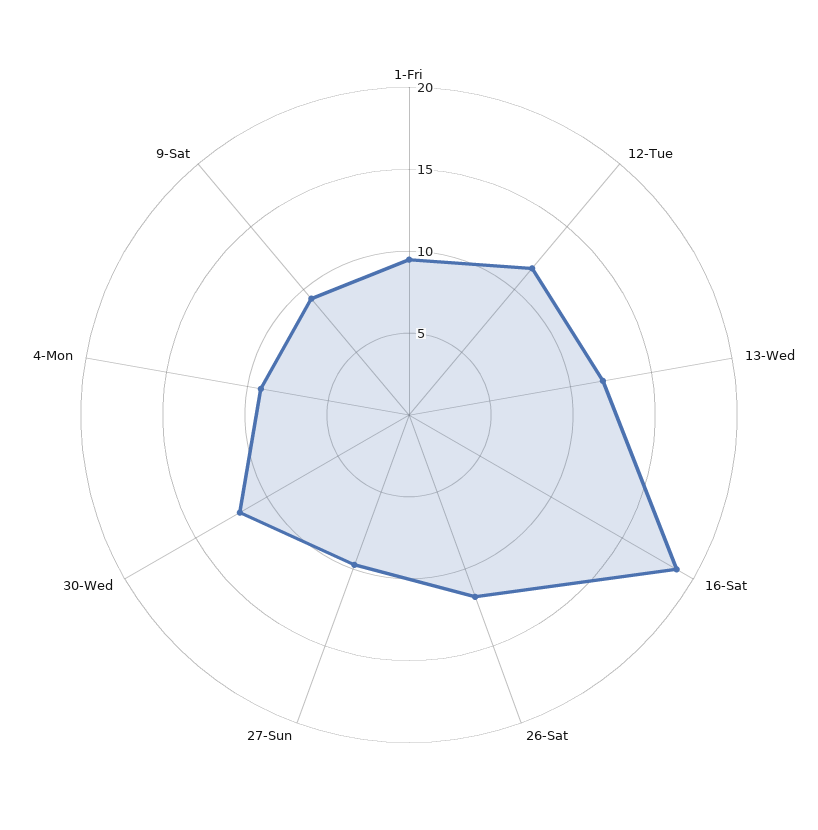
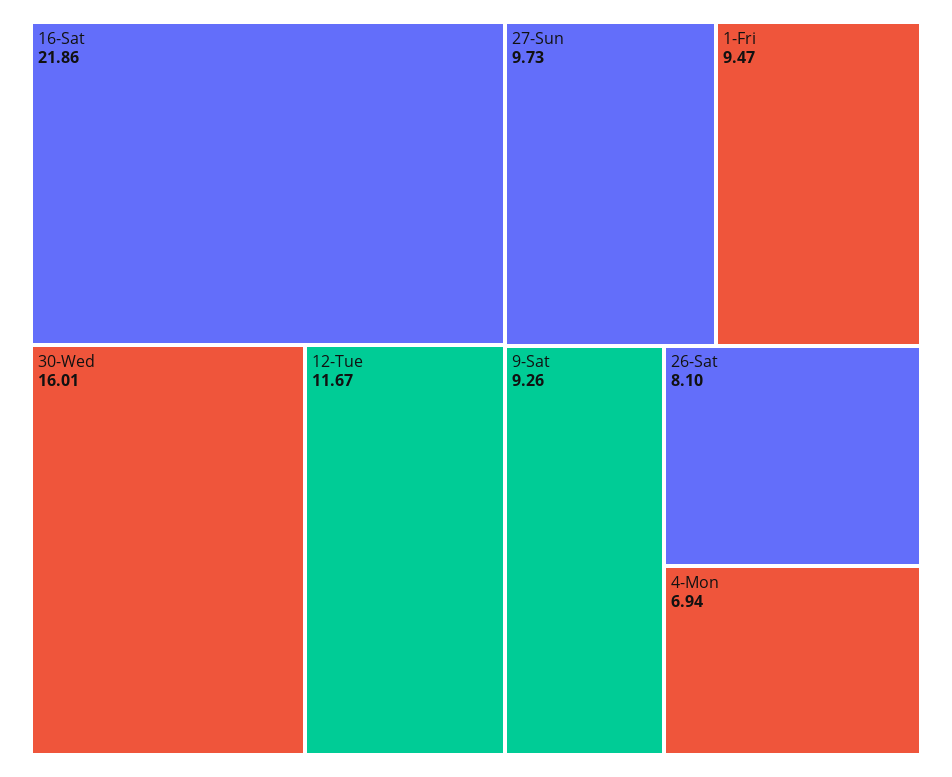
  {
    "1-Fri": 9.47,
    "12-Tue": 11.67,
-   "13-Wed": 12,
-   "16-Sat": 19,
+   "16-Sat": 21.86,
-   "26-Sat": 12,
+   "26-Sat": 8.1,
    "27-Sun": 9.73,
-   "30-Wed": 12,
+   "30-Wed": 16.01,
-   "4-Mon": 9,
+   "4-Mon": 6.94,
    "9-Sat": 9.26
  }

